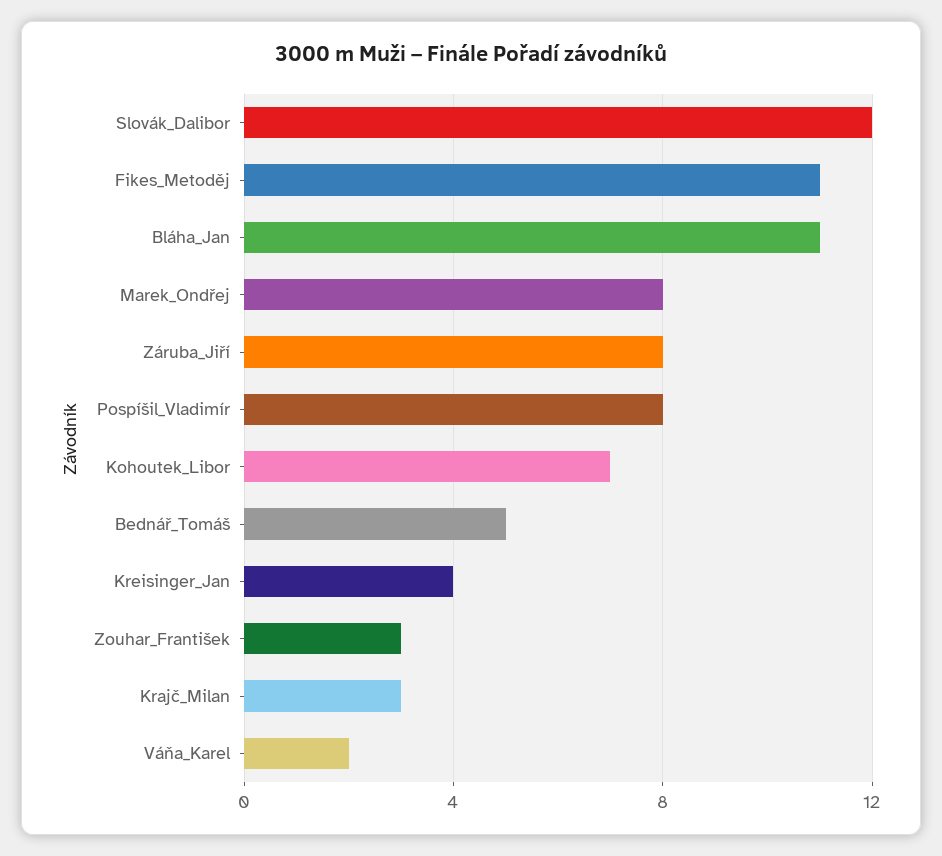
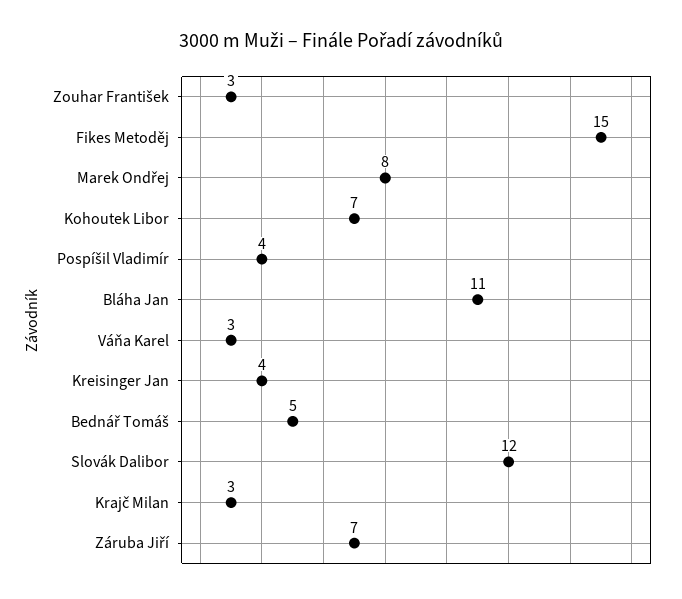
  {
    "Slovák_Dalibor": 12,
-   "Fikes_Metoděj": 11,
+   "Fikes_Metoděj": 15,
    "Bláha_Jan": 11,
    "Marek_Ondřej": 8,
-   "Záruba_Jiří": 8,
+   "Záruba_Jiří": 7,
-   "Pospíšil_Vladimír": 8,
+   "Pospíšil_Vladimír": 4,
    "Kohoutek_Libor": 7,
    "Bednář_Tomáš": 5,
    "Kreisinger_Jan": 4,
    "Zouhar_František": 3,
    "Krajč_Milan": 3,
-   "Váňa_Karel": 2
+   "Váňa_Karel": 3
  }

